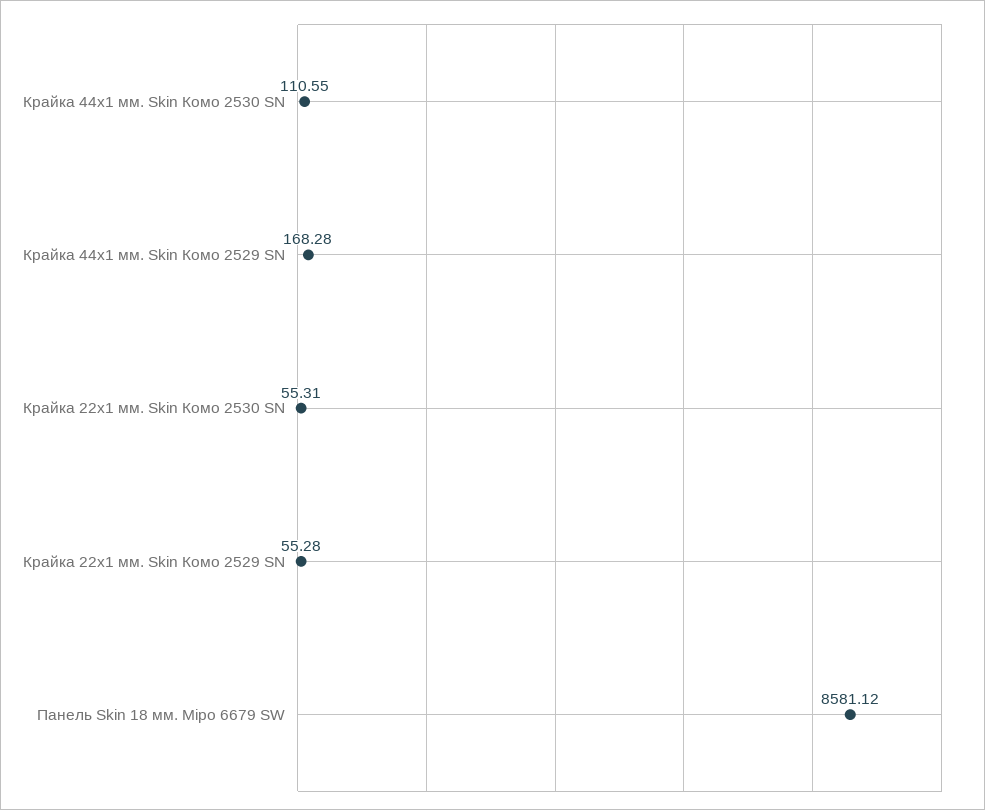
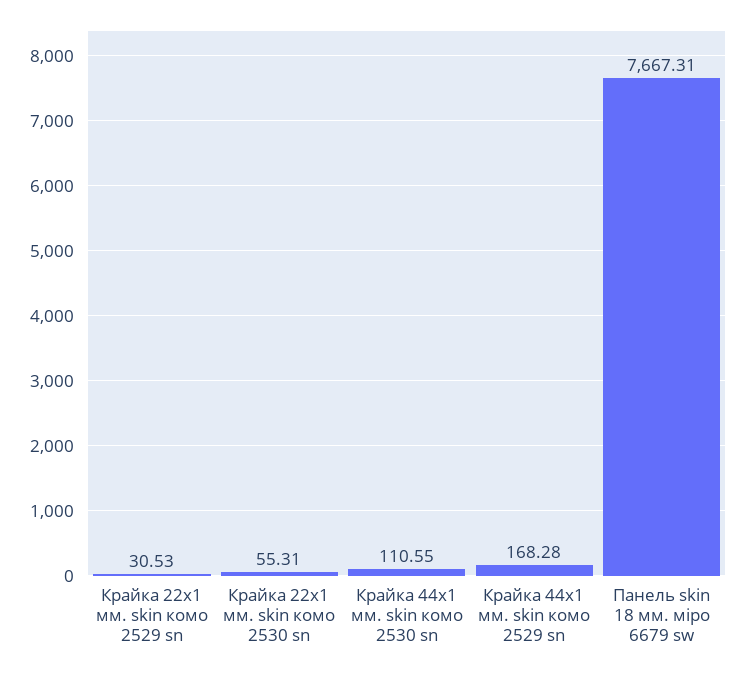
  {
    "Крайка 44x1 мм. Skin Комо 2530 SN": 110.55,
    "Крайка 44x1 мм. Skin Комо 2529 SN": 168.28,
    "Крайка 22x1 мм. Skin Комо 2530 SN": 55.31,
-   "Крайка 22x1 мм. Skin Комо 2529 SN": 55.28,
+   "Крайка 22x1 мм. Skin Комо 2529 SN": 30.53,
-   "Панель Skin 18 мм. Міро 6679 SW": 8581.12
+   "Панель Skin 18 мм. Міро 6679 SW": 7667.31
  }

